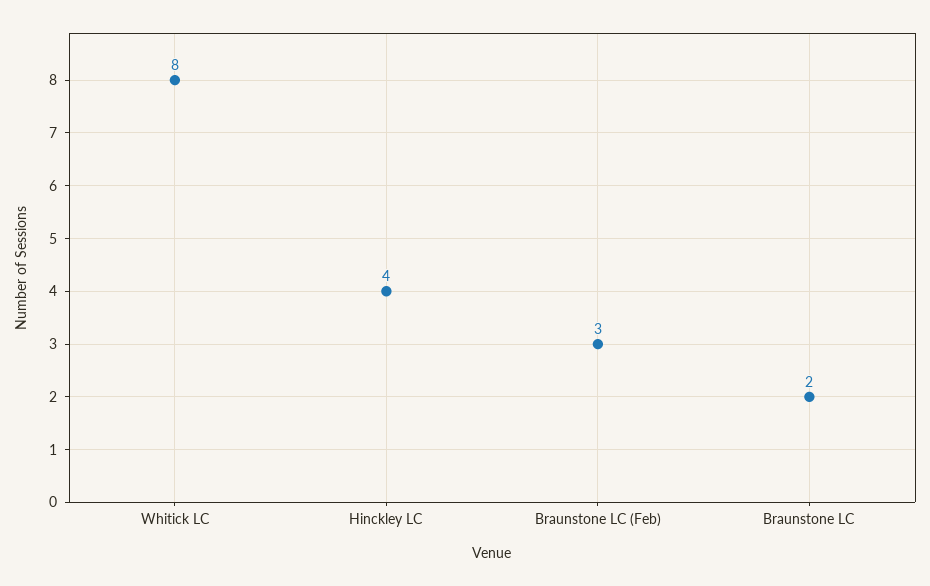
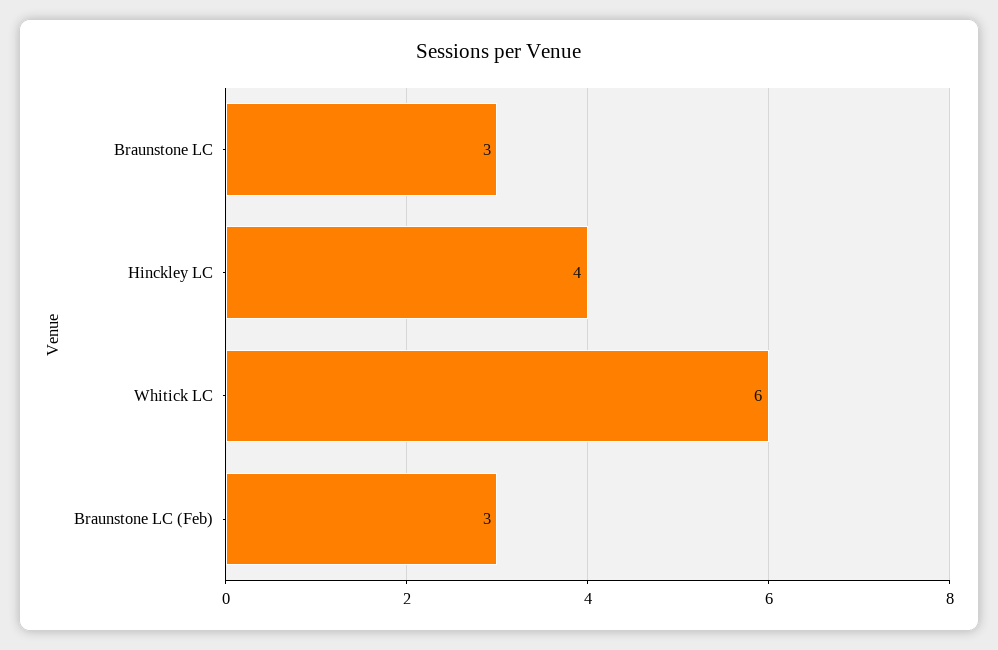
  {
-   "Whitick LC": 8,
+   "Whitick LC": 6,
    "Hinckley LC": 4,
    "Braunstone LC (Feb)": 3,
-   "Braunstone LC": 2
+   "Braunstone LC": 3
  }

